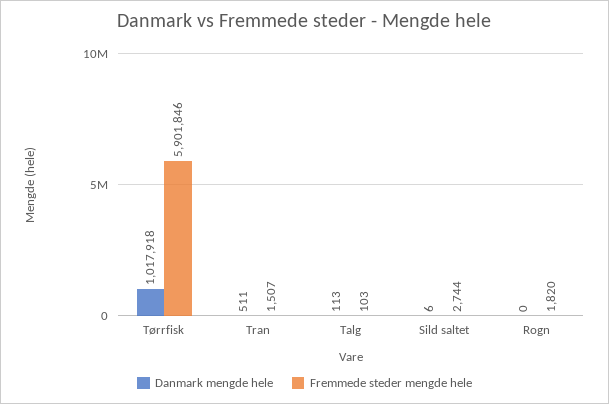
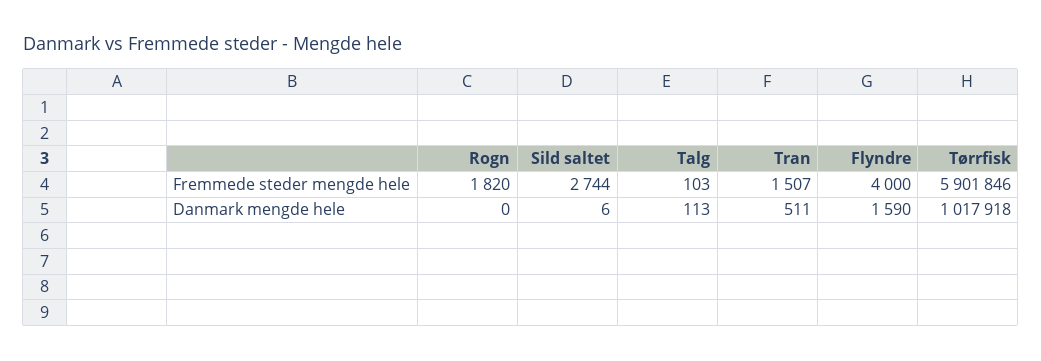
  {
    "Danmark mengde hele": {
      "Tørrfisk": 1017918,
      "Tran": 511,
      "Talg": 113,
      "Sild saltet": 6,
-     "Rogn": 0
+     "Rogn": 0,
+     "Flyndre": 1590
    },
    "Fremmede steder mengde hele": {
      "Tørrfisk": 5901846,
      "Tran": 1507,
      "Talg": 103,
      "Sild saltet": 2744,
-     "Rogn": 1820
+     "Rogn": 1820,
+     "Flyndre": 4000
    }
  }

